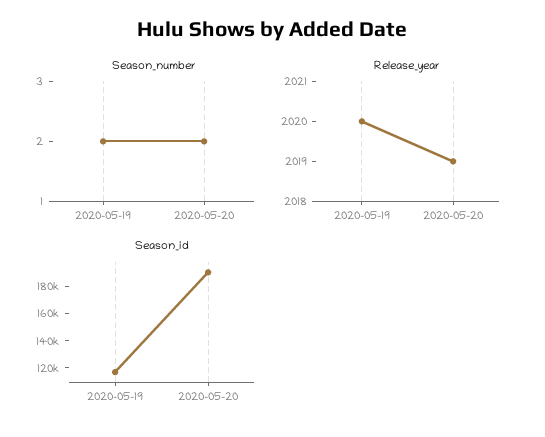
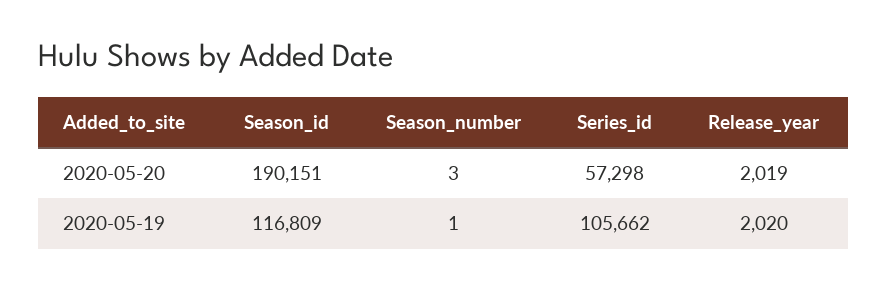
  {
    "Season_number": {
-     "2020-05-19": 2,
+     "2020-05-19": 1,
-     "2020-05-20": 2
+     "2020-05-20": 3
    },
    "Release_year": {
      "2020-05-19": 2020,
      "2020-05-20": 2019
    },
    "Season_id": {
      "2020-05-19": 116809,
      "2020-05-20": 190151
-   }
+   },
+   "Series_id": {
+     "2020-05-20": 57298,
+     "2020-05-19": 105662
+   }
  }

